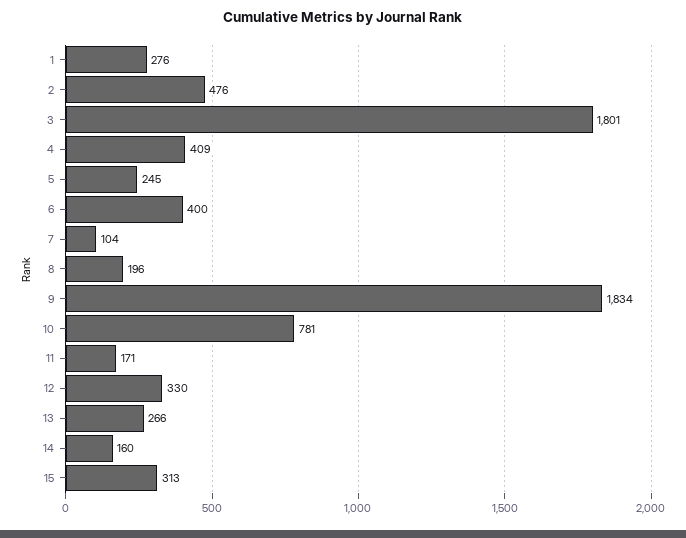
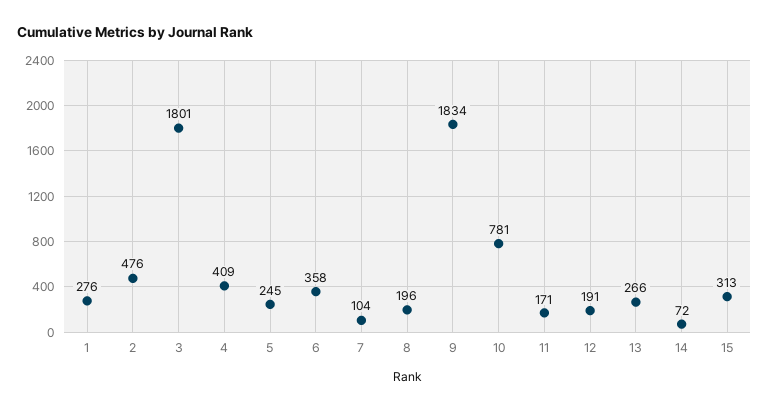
  {
    "1": 276,
    "2": 476,
    "3": 1801,
    "4": 409,
    "5": 245,
-   "6": 400,
+   "6": 358,
    "7": 104,
    "8": 196,
    "9": 1834,
    "10": 781,
    "11": 171,
-   "12": 330,
+   "12": 191,
    "13": 266,
-   "14": 160,
+   "14": 72,
    "15": 313
  }

